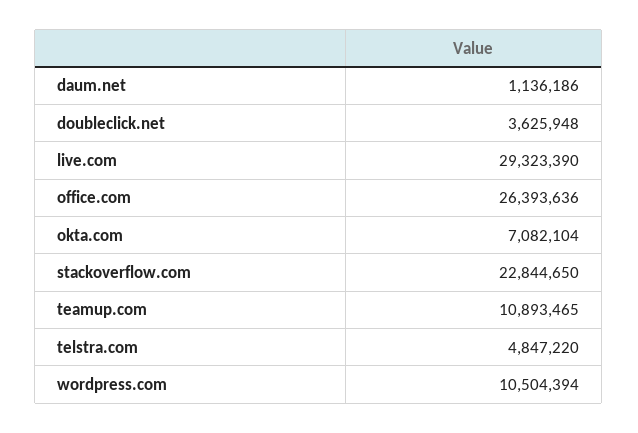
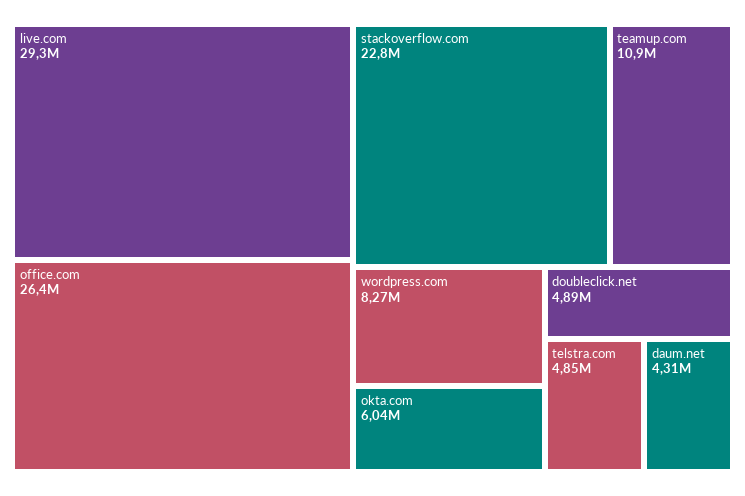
  {
-   "daum.net": 1136186,
+   "daum.net": 4310000,
-   "doubleclick.net": 3625948,
+   "doubleclick.net": 4890000,
    "live.com": 29323390,
    "office.com": 26393636,
-   "okta.com": 7082104,
+   "okta.com": 6040000,
    "stackoverflow.com": 22844650,
    "teamup.com": 10893465,
    "telstra.com": 4847220,
-   "wordpress.com": 10504394
+   "wordpress.com": 8270000
  }

